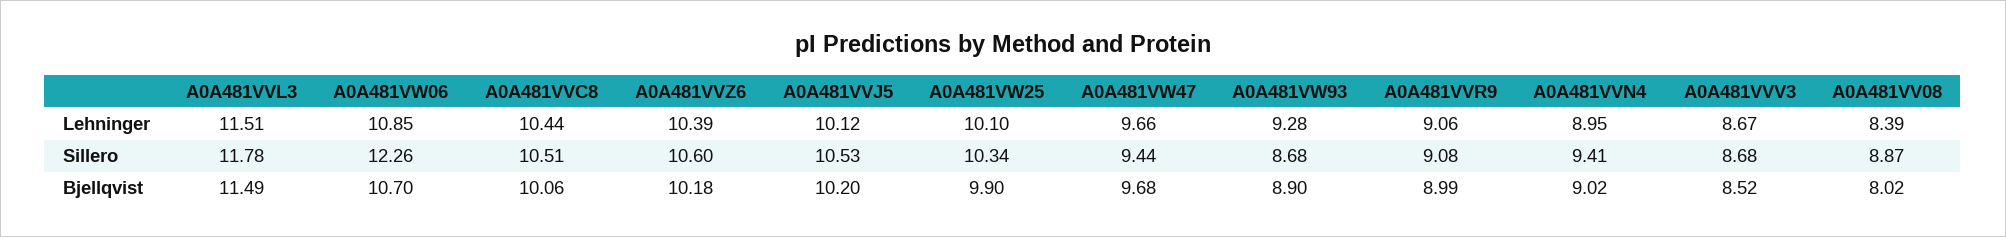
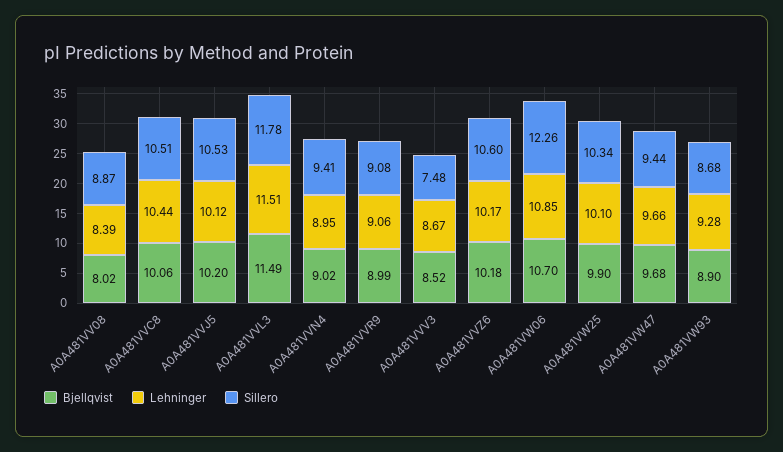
  {
    "Lehninger": {
      "A0A481VVL3": 11.51,
      "A0A481VW06": 10.85,
      "A0A481VVC8": 10.44,
-     "A0A481VVZ6": 10.39,
+     "A0A481VVZ6": 10.17,
      "A0A481VVJ5": 10.12,
      "A0A481VW25": 10.1,
      "A0A481VW47": 9.66,
      "A0A481VW93": 9.28,
      "A0A481VVR9": 9.06,
      "A0A481VVN4": 8.95,
      "A0A481VVV3": 8.67,
      "A0A481VV08": 8.39
    },
    "Sillero": {
      "A0A481VVL3": 11.78,
      "A0A481VW06": 12.26,
      "A0A481VVC8": 10.51,
      "A0A481VVZ6": 10.6,
      "A0A481VVJ5": 10.53,
      "A0A481VW25": 10.34,
      "A0A481VW47": 9.44,
      "A0A481VW93": 8.68,
      "A0A481VVR9": 9.08,
      "A0A481VVN4": 9.41,
-     "A0A481VVV3": 8.68,
+     "A0A481VVV3": 7.48,
      "A0A481VV08": 8.87
    },
    "Bjellqvist": {
      "A0A481VVL3": 11.49,
      "A0A481VW06": 10.7,
      "A0A481VVC8": 10.06,
      "A0A481VVZ6": 10.18,
      "A0A481VVJ5": 10.2,
      "A0A481VW25": 9.9,
      "A0A481VW47": 9.68,
      "A0A481VW93": 8.9,
      "A0A481VVR9": 8.99,
      "A0A481VVN4": 9.02,
      "A0A481VVV3": 8.52,
      "A0A481VV08": 8.02
    }
  }

